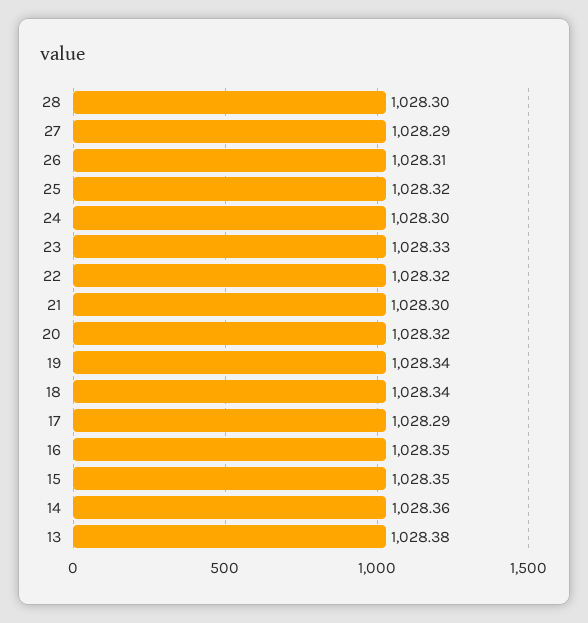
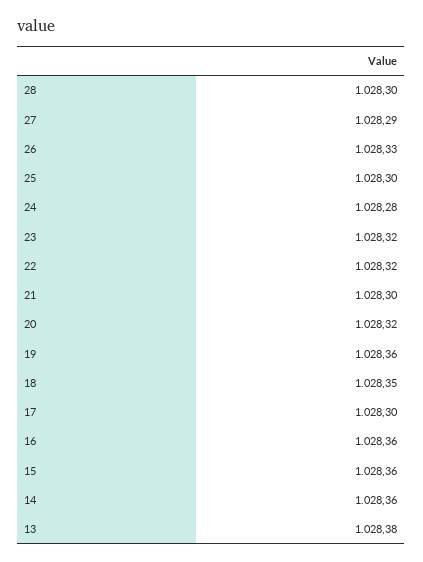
  {
    "28": 1028.3,
    "27": 1028.29,
-   "26": 1028.31,
+   "26": 1028.33,
-   "25": 1028.32,
+   "25": 1028.3,
-   "24": 1028.3,
+   "24": 1028.28,
-   "23": 1028.33,
+   "23": 1028.32,
    "22": 1028.32,
    "21": 1028.3,
    "20": 1028.32,
-   "19": 1028.34,
+   "19": 1028.36,
-   "18": 1028.34,
+   "18": 1028.35,
-   "17": 1028.29,
+   "17": 1028.3,
-   "16": 1028.35,
+   "16": 1028.36,
-   "15": 1028.35,
+   "15": 1028.36,
    "14": 1028.36,
    "13": 1028.38
  }

